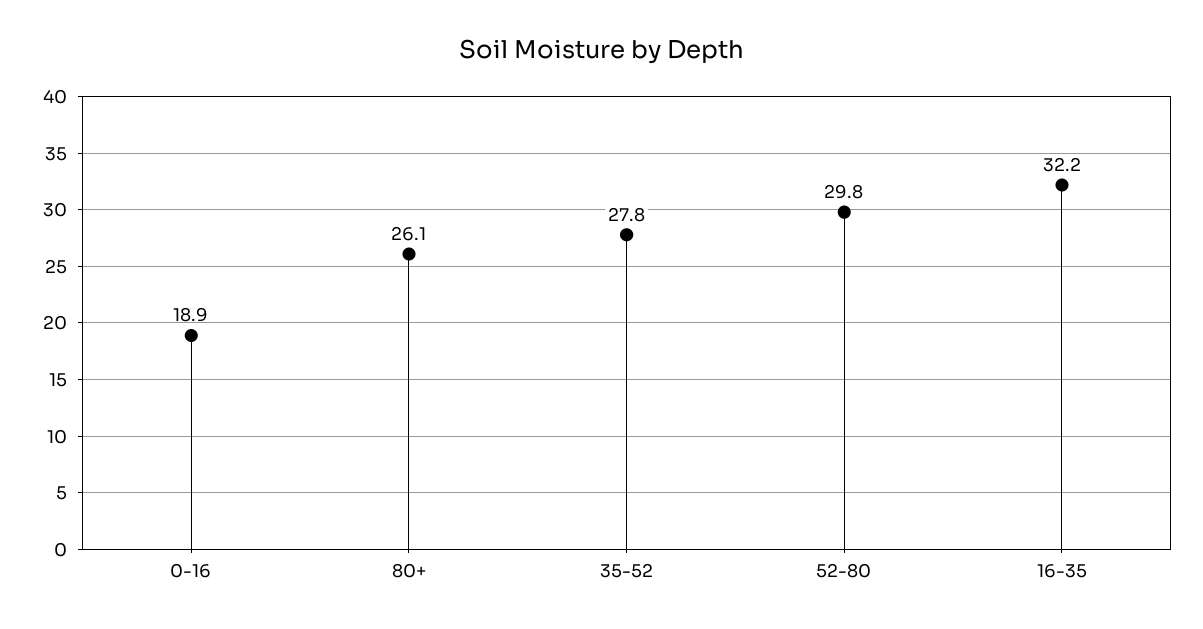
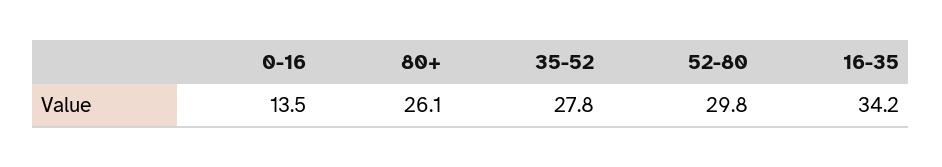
  {
-   "0-16": 18.9,
+   "0-16": 13.5,
    "80+": 26.1,
    "35-52": 27.8,
    "52-80": 29.8,
-   "16-35": 32.2
+   "16-35": 34.2
  }

